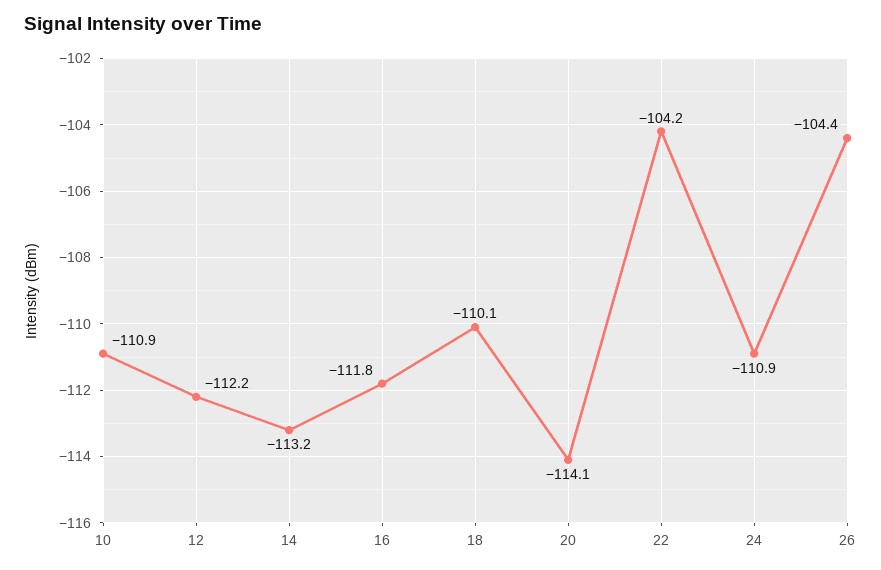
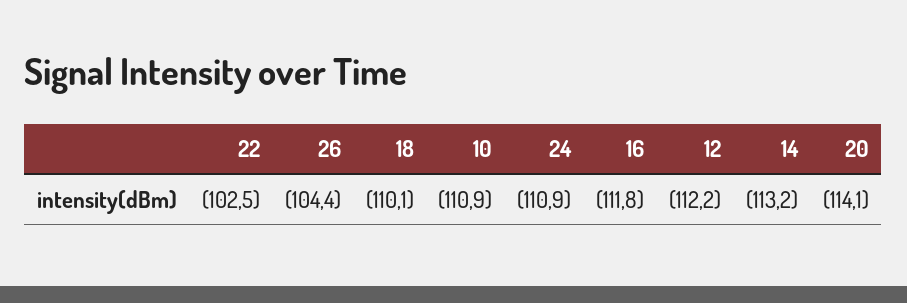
  {
    "10": -110.9,
    "12": -112.2,
    "14": -113.2,
    "16": -111.8,
    "18": -110.1,
    "20": -114.1,
-   "22": -104.2,
+   "22": -102.5,
    "24": -110.9,
    "26": -104.4
  }

